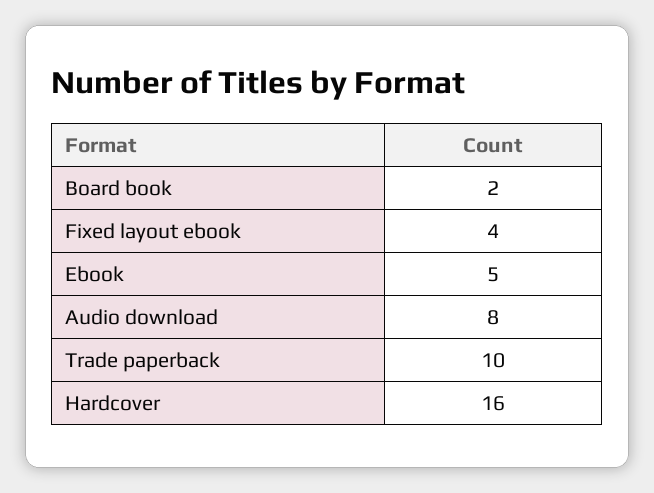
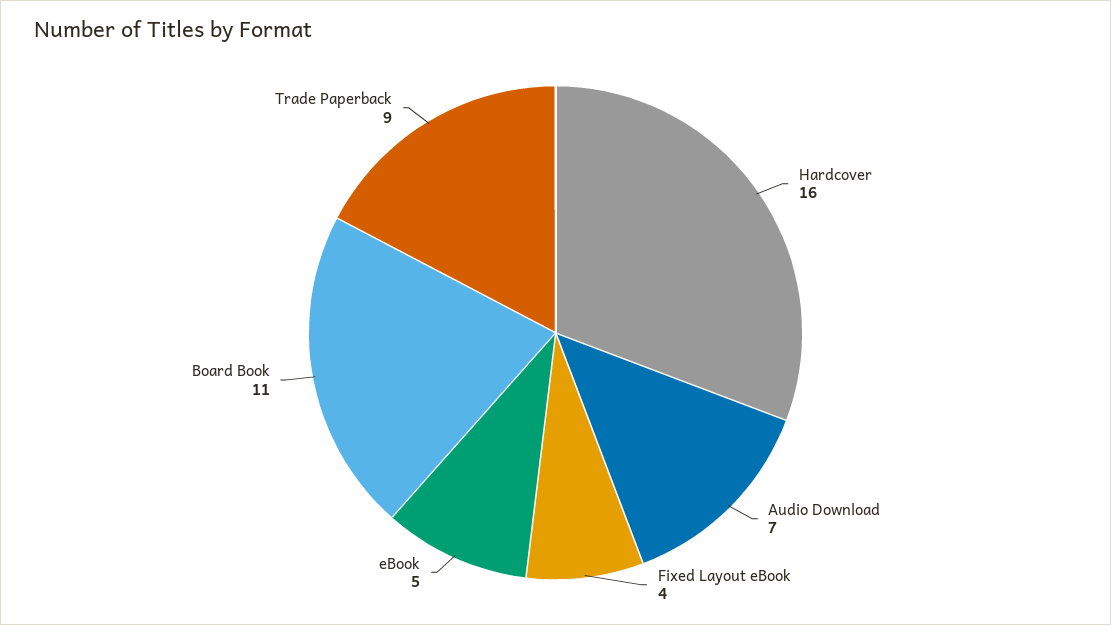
  {
-   "Board book": 2,
+   "Board book": 11,
    "Fixed layout ebook": 4,
    "Ebook": 5,
-   "Audio download": 8,
+   "Audio download": 7,
-   "Trade paperback": 10,
+   "Trade paperback": 9,
    "Hardcover": 16
  }

